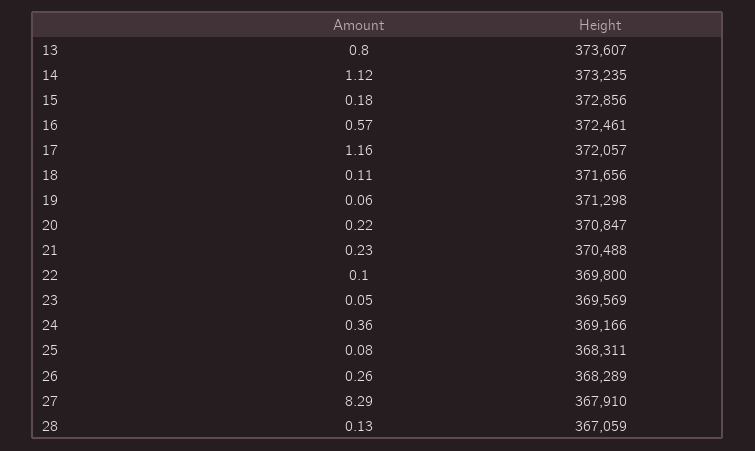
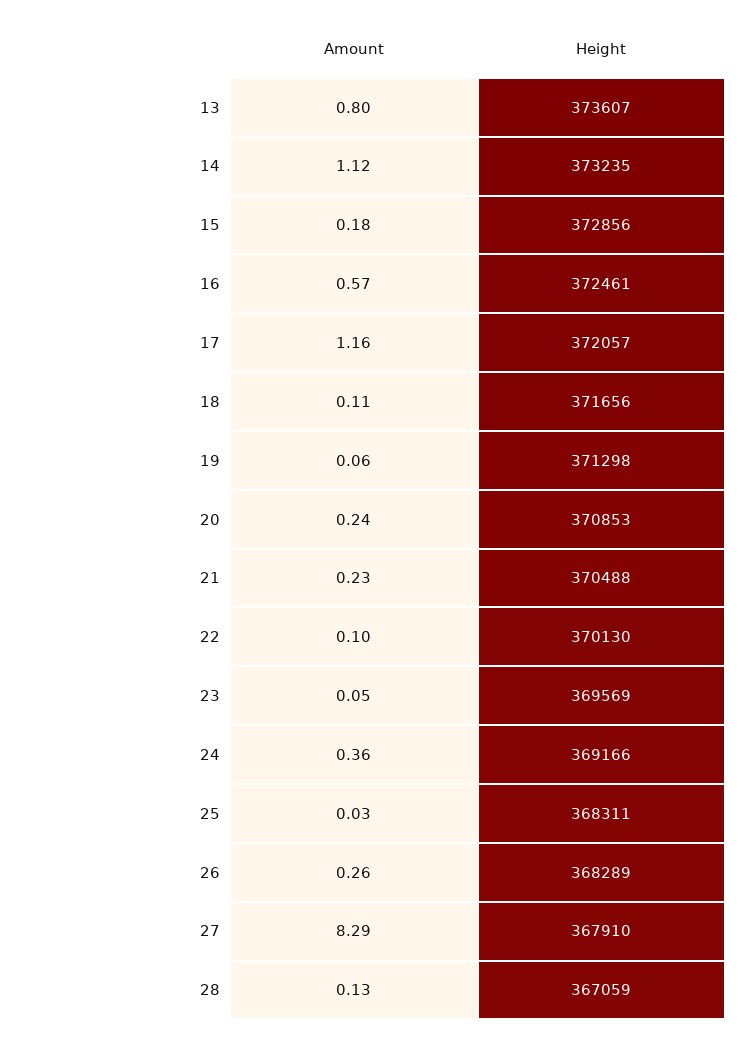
  {
    "Amount": {
      "13": 0.8,
      "14": 1.12,
      "15": 0.18,
      "16": 0.57,
      "17": 1.16,
      "18": 0.11,
      "19": 0.06,
-     "20": 0.22,
+     "20": 0.24,
      "21": 0.23,
      "22": 0.1,
      "23": 0.05,
      "24": 0.36,
-     "25": 0.08,
+     "25": 0.03,
      "26": 0.26,
      "27": 8.29,
      "28": 0.13
    },
    "Height": {
      "13": 373607,
      "14": 373235,
      "15": 372856,
      "16": 372461,
      "17": 372057,
      "18": 371656,
      "19": 371298,
-     "20": 370847,
+     "20": 370853,
      "21": 370488,
-     "22": 369800,
+     "22": 370130,
      "23": 369569,
      "24": 369166,
      "25": 368311,
      "26": 368289,
      "27": 367910,
      "28": 367059
    }
  }

